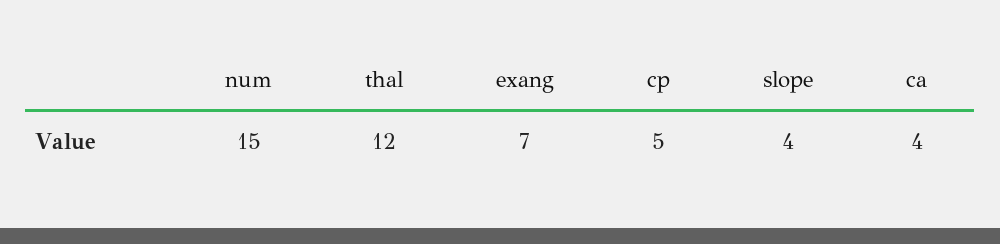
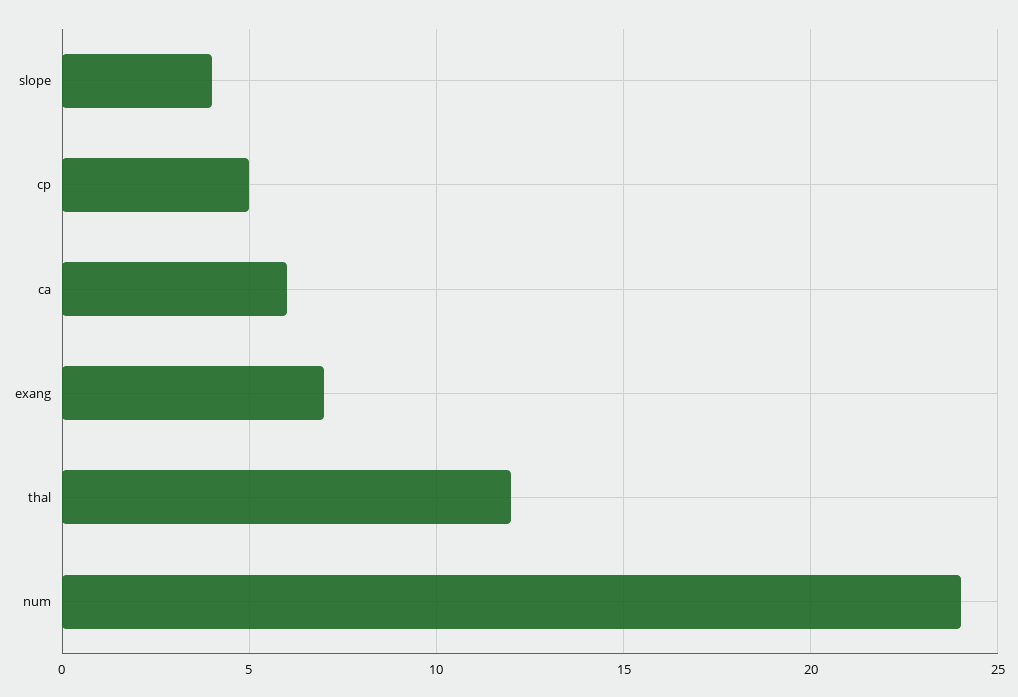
  {
-   "num": 15,
+   "num": 24,
    "thal": 12,
    "exang": 7,
    "cp": 5,
    "slope": 4,
-   "ca": 4
+   "ca": 6
  }

